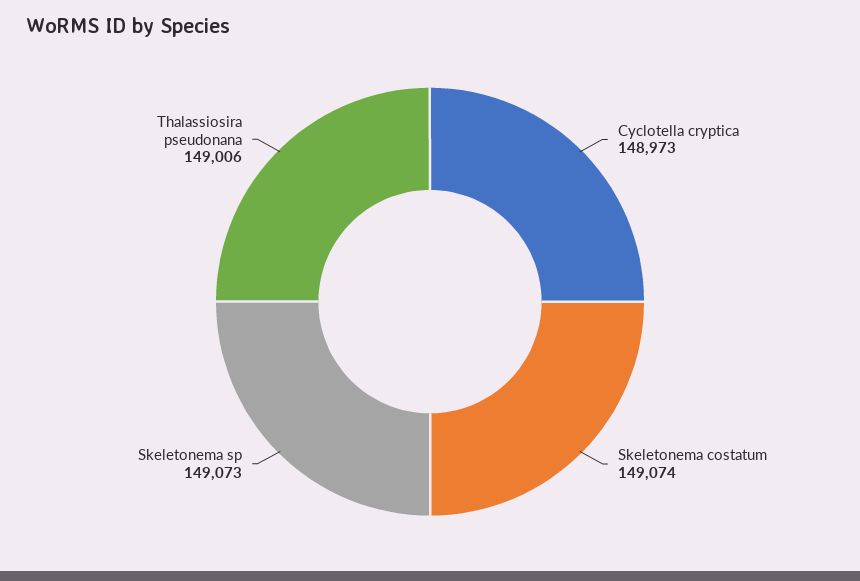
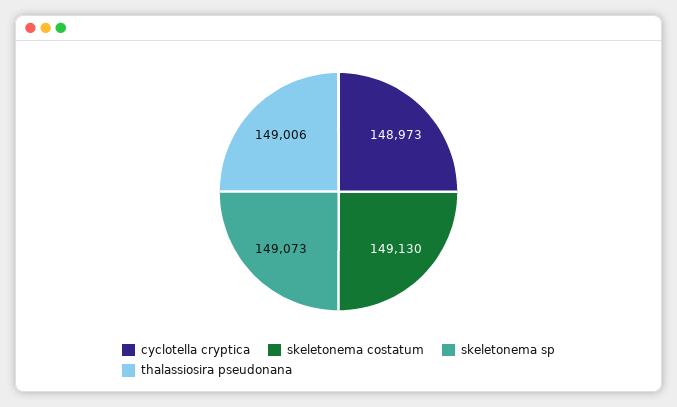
  {
    "Cyclotella cryptica": 148973,
-   "Skeletonema costatum": 149074,
+   "Skeletonema costatum": 149130,
    "Skeletonema sp": 149073,
    "Thalassiosira pseudonana": 149006
  }

